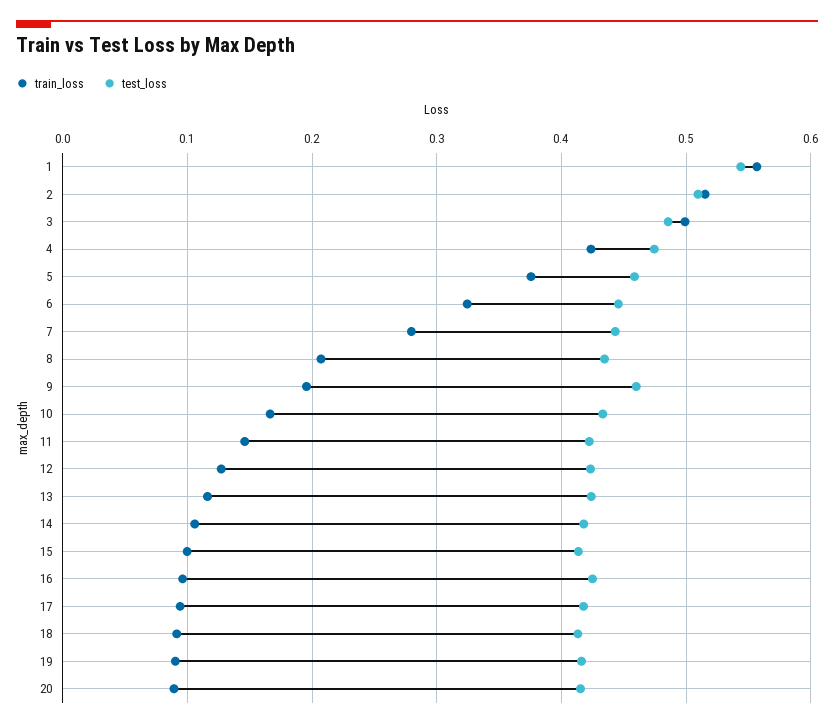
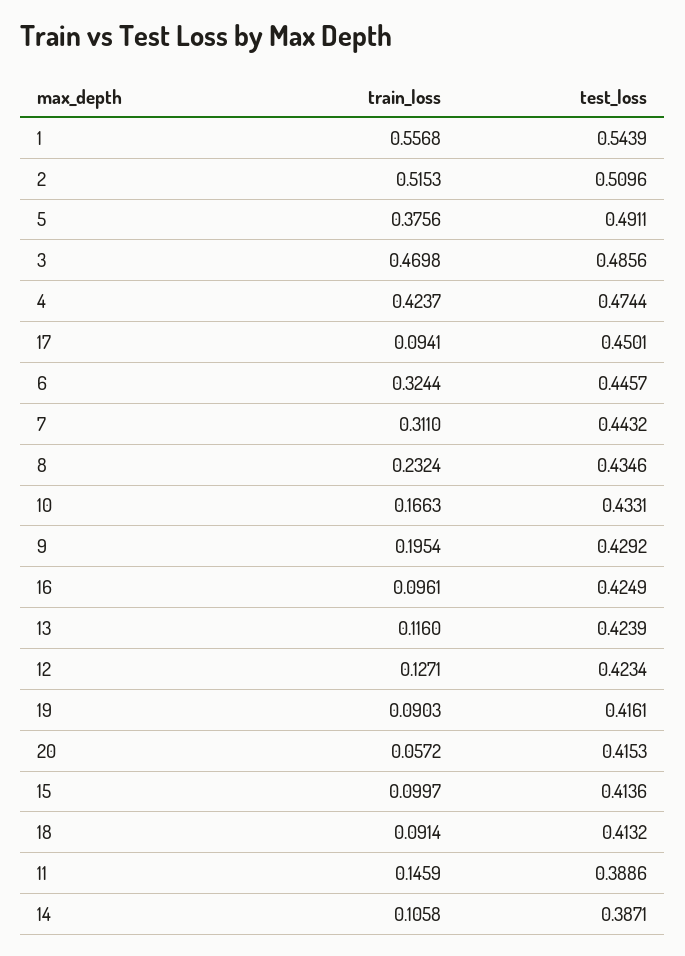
  {
    "train_loss": {
      "1": 0.5568,
      "2": 0.5153,
-     "3": 0.5,
+     "3": 0.4698,
      "4": 0.4237,
      "5": 0.3756,
      "6": 0.3244,
-     "7": 0.28,
+     "7": 0.311,
-     "8": 0.21,
+     "8": 0.2324,
      "9": 0.1954,
      "10": 0.1663,
      "11": 0.1459,
      "12": 0.1271,
      "13": 0.116,
      "14": 0.1058,
      "15": 0.0997,
      "16": 0.0961,
      "17": 0.0941,
      "18": 0.0914,
      "19": 0.0903,
-     "20": 0.09
+     "20": 0.0572
    },
    "test_loss": {
      "1": 0.5439,
      "2": 0.5096,
      "3": 0.4856,
      "4": 0.4744,
-     "5": 0.46,
+     "5": 0.4911,
      "6": 0.4457,
      "7": 0.4432,
      "8": 0.4346,
-     "9": 0.46,
+     "9": 0.4292,
      "10": 0.4331,
-     "11": 0.42,
+     "11": 0.3886,
      "12": 0.4234,
      "13": 0.4239,
-     "14": 0.42,
+     "14": 0.3871,
      "15": 0.4136,
      "16": 0.4249,
-     "17": 0.42,
+     "17": 0.4501,
      "18": 0.4132,
      "19": 0.4161,
      "20": 0.4153
    }
  }

